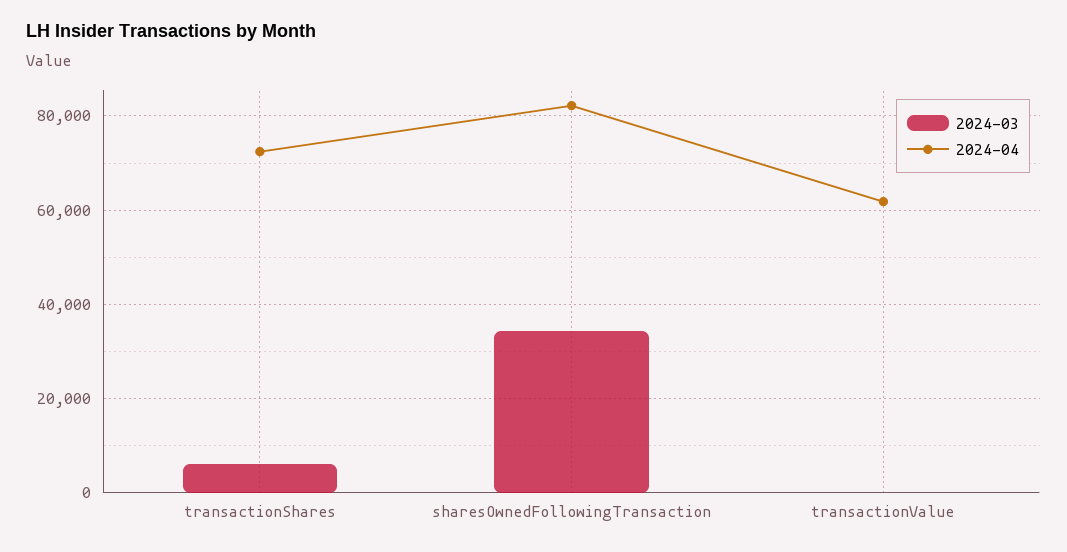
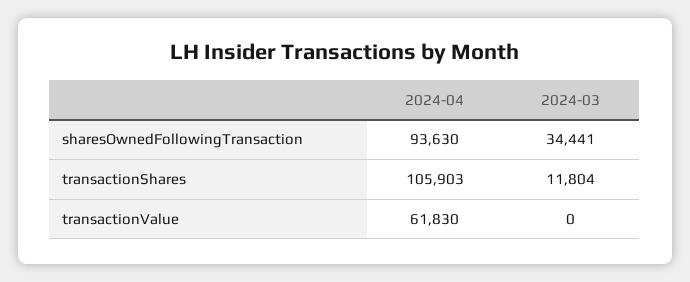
  {
    "2024-03": {
-     "transactionShares": 6000,
+     "transactionShares": 11804,
      "sharesOwnedFollowingTransaction": 34441,
      "transactionValue": 0
    },
    "2024-04": {
-     "transactionShares": 72000,
+     "transactionShares": 105903,
-     "sharesOwnedFollowingTransaction": 82000,
+     "sharesOwnedFollowingTransaction": 93630,
      "transactionValue": 61830
    }
  }

